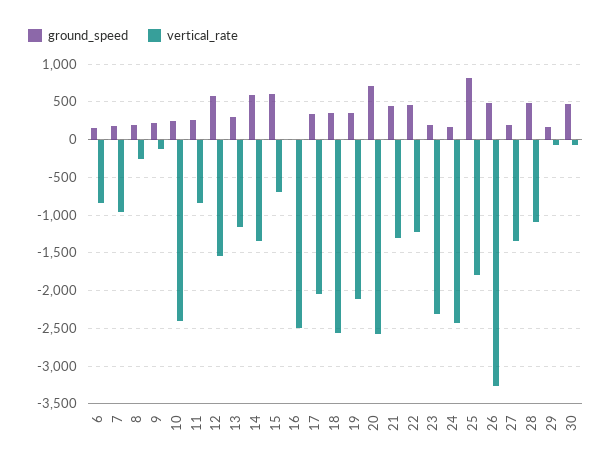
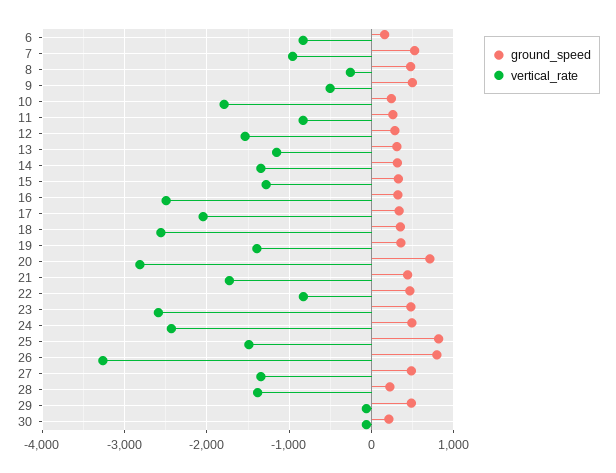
  {
    "ground_speed": {
      "6": 200,
-     "7": 200,
+     "7": 500,
-     "8": 200,
+     "8": 500,
-     "9": 200,
+     "9": 500,
      "10": 200,
      "11": 300,
-     "12": 600,
+     "12": 300,
      "13": 300,
-     "14": 600,
+     "14": 300,
-     "15": 600,
+     "15": 300,
-     "16": 0,
+     "16": 300,
      "17": 300,
      "18": 400,
      "19": 400,
      "20": 700,
      "21": 400,
      "22": 500,
-     "23": 200,
+     "23": 500,
-     "24": 200,
+     "24": 500,
      "25": 800,
-     "26": 500,
+     "26": 800,
-     "27": 200,
+     "27": 500,
-     "28": 500,
+     "28": 200,
-     "29": 200,
+     "29": 500,
-     "30": 500
+     "30": 200
    },
    "vertical_rate": {
      "6": -800,
      "7": -1000,
      "8": -300,
-     "9": -100,
+     "9": -500,
-     "10": -2400,
+     "10": -1800,
      "11": -800,
      "12": -1500,
      "13": -1200,
      "14": -1300,
-     "15": -700,
+     "15": -1300,
      "16": -2500,
      "17": -2000,
      "18": -2600,
-     "19": -2100,
+     "19": -1400,
-     "20": -2600,
+     "20": -2800,
-     "21": -1300,
+     "21": -1700,
-     "22": -1200,
+     "22": -800,
-     "23": -2300,
+     "23": -2600,
      "24": -2400,
-     "25": -1800,
+     "25": -1500,
      "26": -3300,
      "27": -1300,
-     "28": -1100,
+     "28": -1400,
      "29": -100,
      "30": -100
    }
  }

